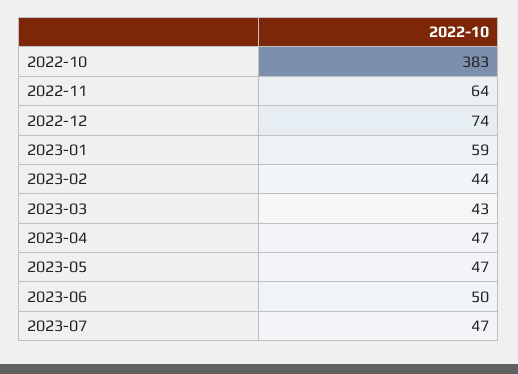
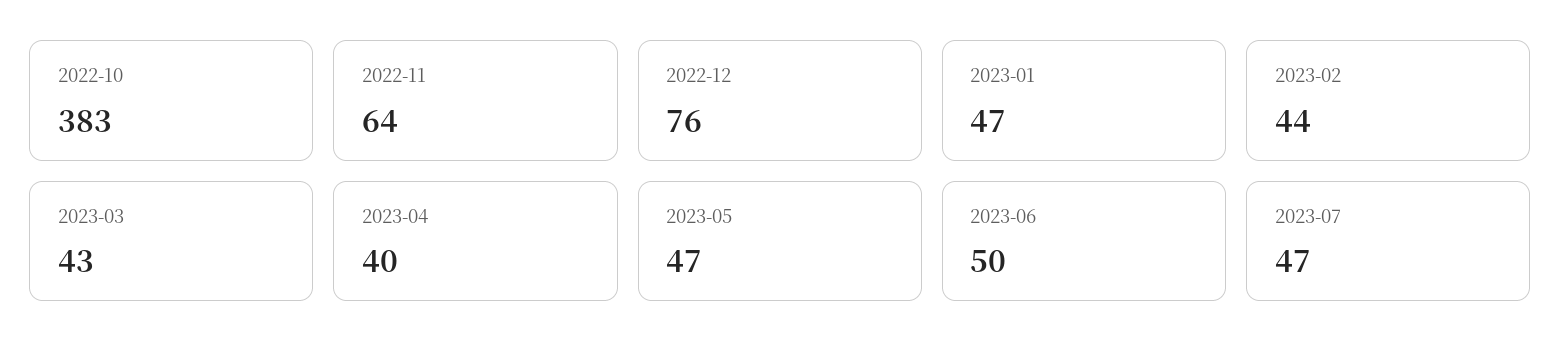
  {
    "2022-10": 383,
    "2022-11": 64,
-   "2022-12": 74,
+   "2022-12": 76,
-   "2023-01": 59,
+   "2023-01": 47,
    "2023-02": 44,
    "2023-03": 43,
-   "2023-04": 47,
+   "2023-04": 40,
    "2023-05": 47,
    "2023-06": 50,
    "2023-07": 47
  }

